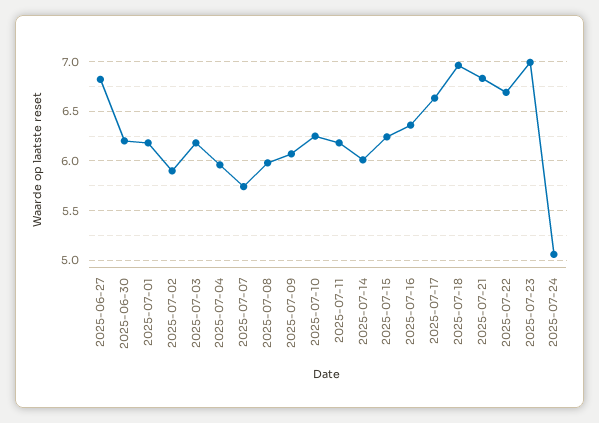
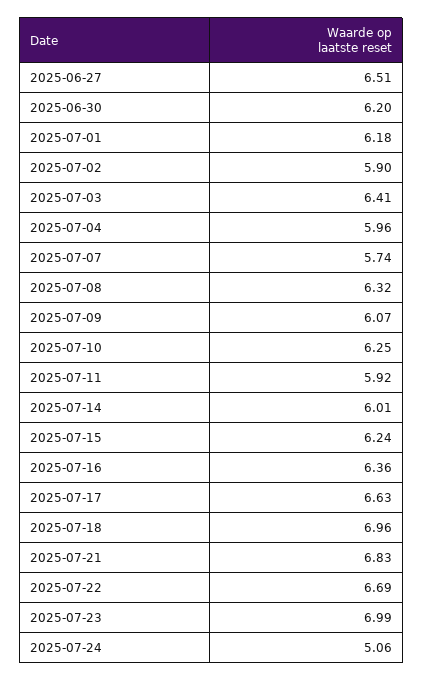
  {
-   "2025-06-27": 6.8,
+   "2025-06-27": 6.51,
    "2025-06-30": 6.2,
    "2025-07-01": 6.18,
    "2025-07-02": 5.9,
-   "2025-07-03": 6.2,
+   "2025-07-03": 6.41,
    "2025-07-04": 5.96,
    "2025-07-07": 5.74,
-   "2025-07-08": 6,
+   "2025-07-08": 6.32,
    "2025-07-09": 6.07,
    "2025-07-10": 6.25,
-   "2025-07-11": 6.2,
+   "2025-07-11": 5.92,
    "2025-07-14": 6.01,
    "2025-07-15": 6.24,
    "2025-07-16": 6.36,
    "2025-07-17": 6.63,
    "2025-07-18": 6.96,
    "2025-07-21": 6.83,
    "2025-07-22": 6.69,
    "2025-07-23": 6.99,
    "2025-07-24": 5.06
  }

